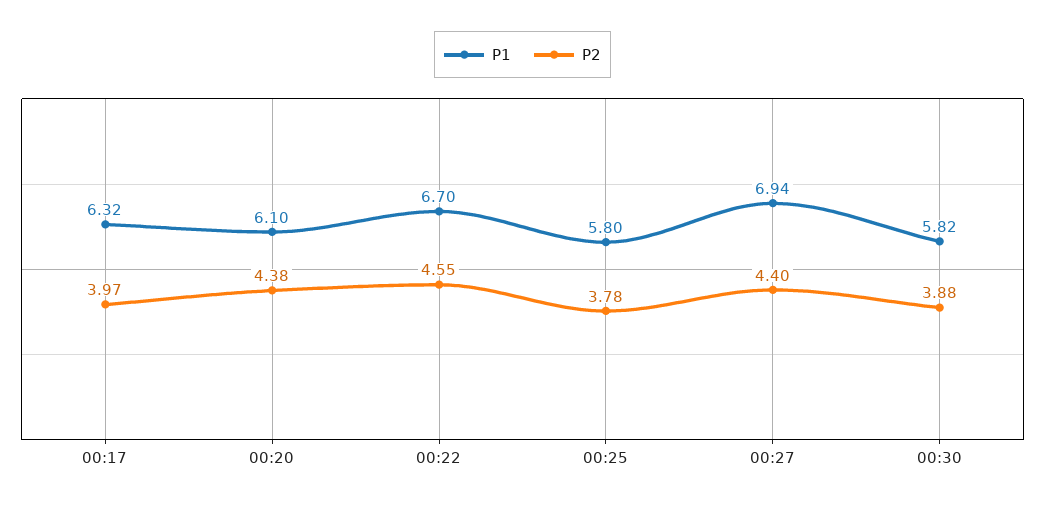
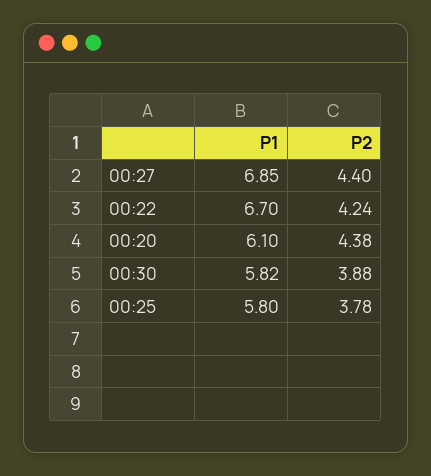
  {
    "P1": {
-     "00:17": 6.32,
      "00:20": 6.1,
      "00:22": 6.7,
      "00:25": 5.8,
-     "00:27": 6.94,
+     "00:27": 6.85,
      "00:30": 5.82
    },
    "P2": {
-     "00:17": 3.97,
      "00:20": 4.38,
-     "00:22": 4.55,
+     "00:22": 4.24,
      "00:25": 3.78,
      "00:27": 4.4,
      "00:30": 3.88
    }
  }

